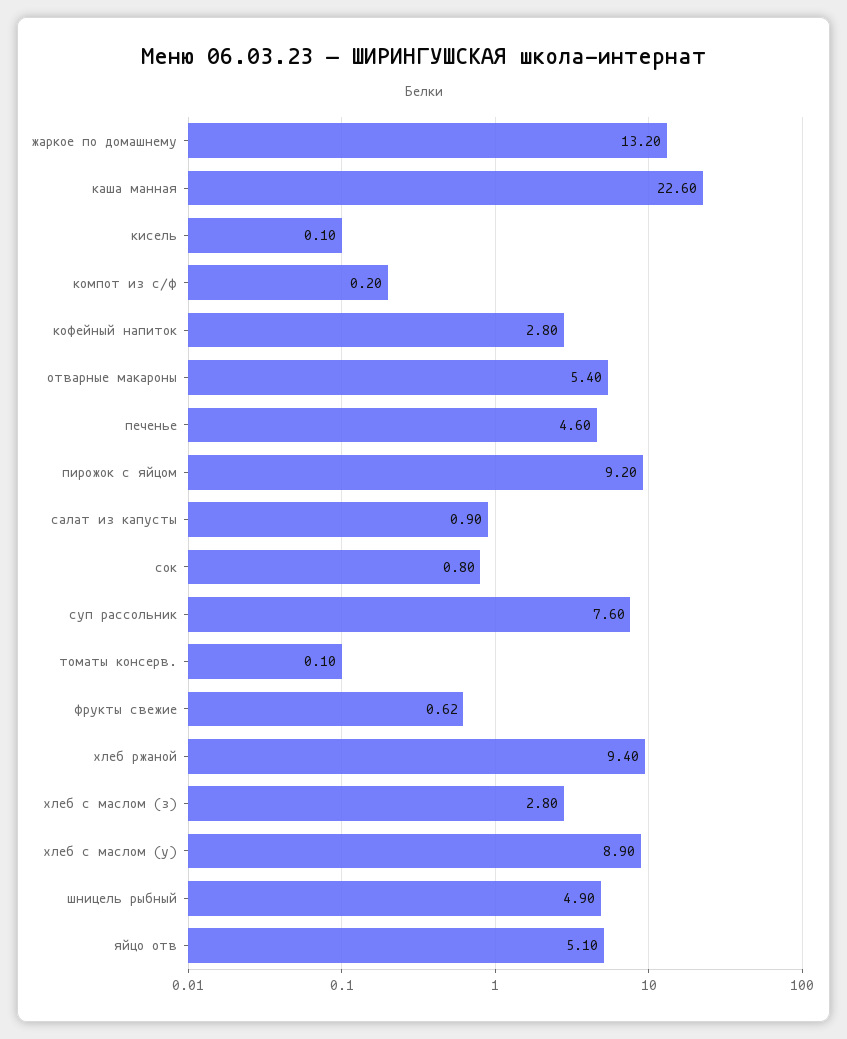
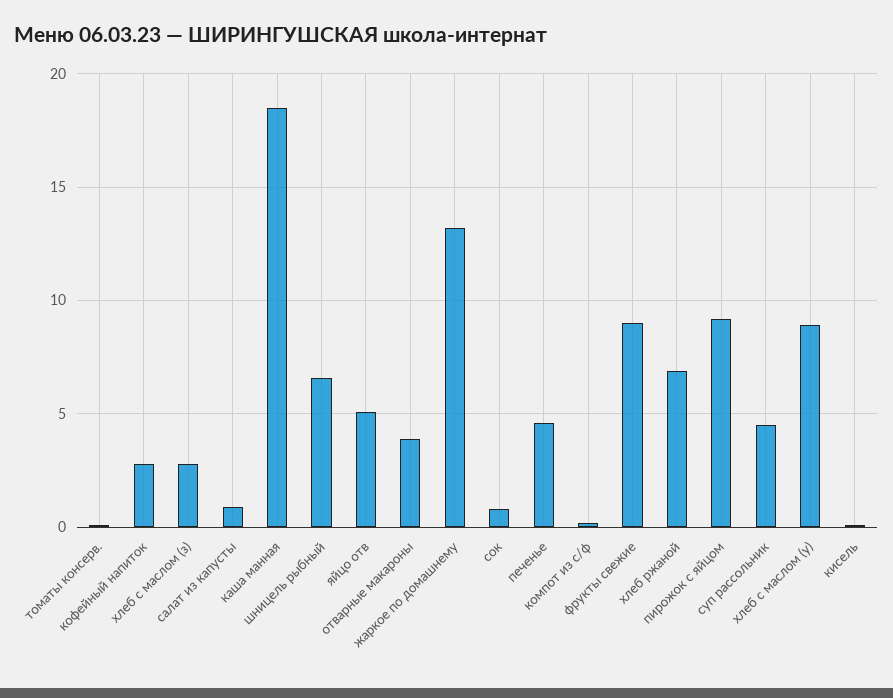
  {
    "жаркое по домашнему": 13.2,
-   "каша манная": 22.6,
+   "каша манная": 18.5,
    "кисель": 0.1,
    "компот из с/ф": 0.2,
    "кофейный напиток": 2.8,
-   "отварные макароны": 5.4,
+   "отварные макароны": 4,
    "печенье": 4.6,
    "пирожок с яйцом": 9.2,
    "салат из капусты": 0.9,
    "сок": 0.8,
-   "суп рассольник": 7.6,
+   "суп рассольник": 4.5,
    "томаты консерв.": 0.1,
-   "фрукты свежие": 0.62,
+   "фрукты свежие": 9,
-   "хлеб ржаной": 9.4,
+   "хлеб ржаной": 7,
    "хлеб с маслом (з)": 2.8,
    "хлеб с маслом (у)": 8.9,
-   "шницель рыбный": 4.9,
+   "шницель рыбный": 6.5,
    "яйцо отв": 5.1
  }

